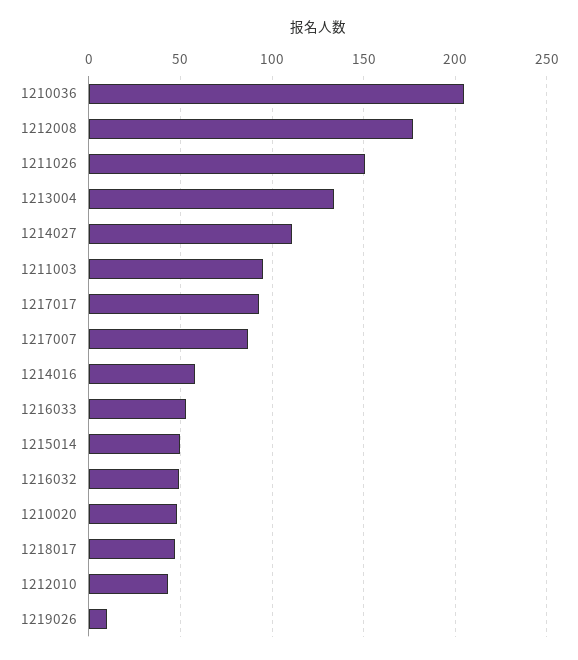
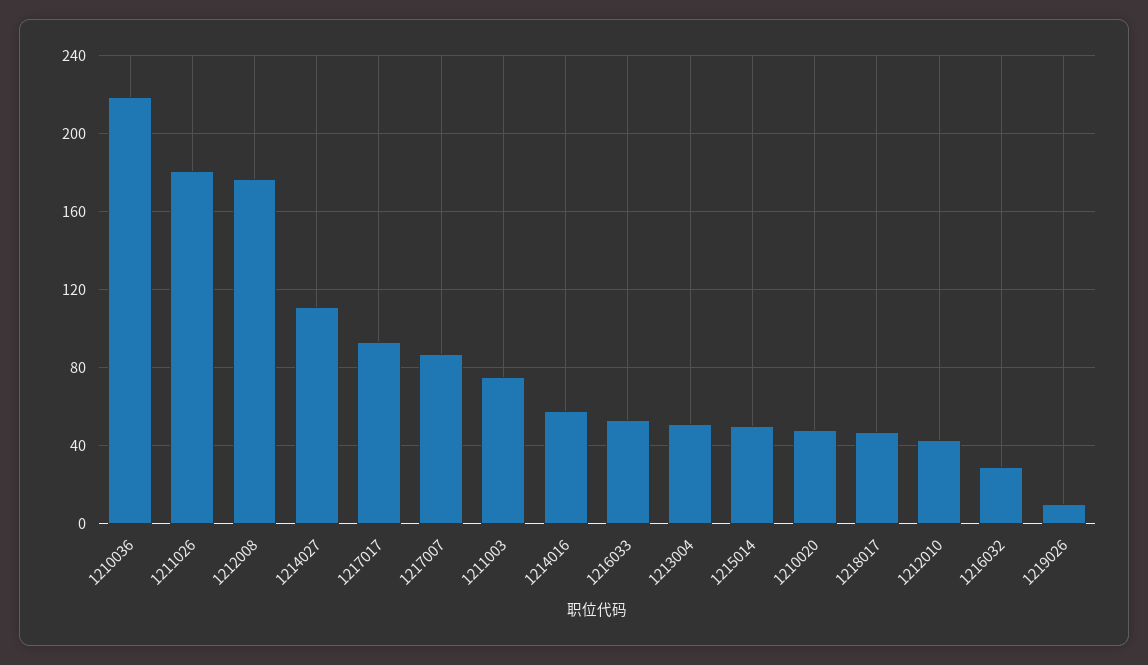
  {
-   "1210036": 205,
+   "1210036": 220,
    "1212008": 175,
-   "1211026": 150,
+   "1211026": 180,
-   "1213004": 135,
+   "1213004": 50,
    "1214027": 110,
-   "1211003": 95,
+   "1211003": 75,
    "1217017": 95,
    "1217007": 85,
    "1214016": 60,
    "1216033": 55,
    "1215014": 50,
-   "1216032": 50,
+   "1216032": 30,
    "1210020": 50,
    "1218017": 45,
    "1212010": 45,
    "1219026": 10
  }

